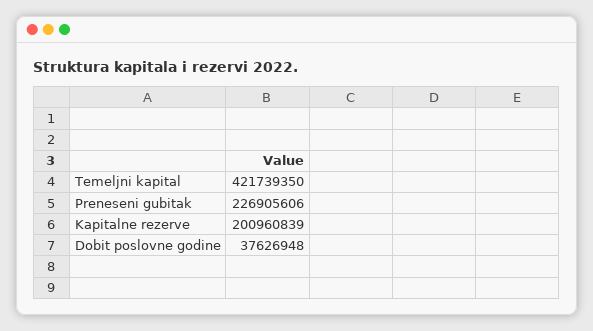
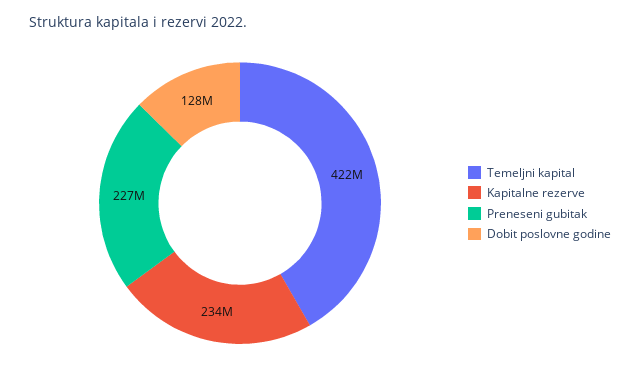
  {
    "Temeljni kapital": 421739350,
    "Preneseni gubitak": 226905606,
-   "Kapitalne rezerve": 200960839,
+   "Kapitalne rezerve": 234000000,
-   "Dobit poslovne godine": 37626948
+   "Dobit poslovne godine": 128000000
  }

